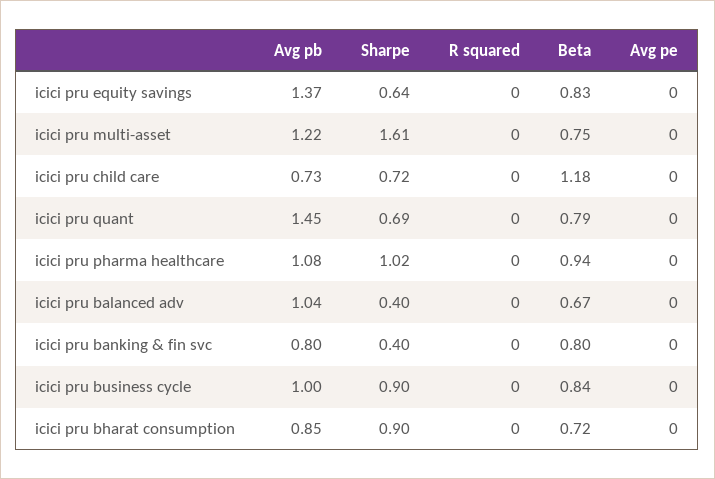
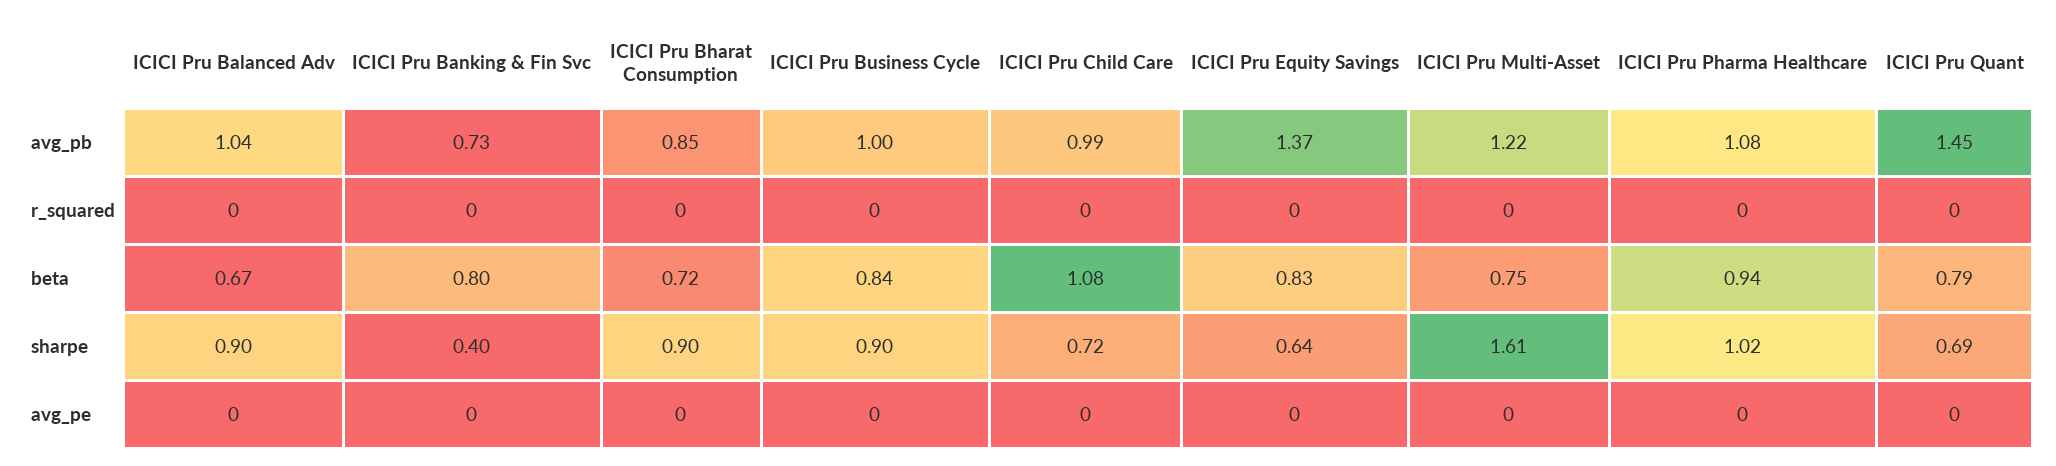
  {
    "Avg pb": {
      "icici pru equity savings": 1.37,
      "icici pru multi-asset": 1.22,
-     "icici pru child care": 0.73,
+     "icici pru child care": 0.99,
      "icici pru quant": 1.45,
      "icici pru pharma healthcare": 1.08,
      "icici pru balanced adv": 1.04,
-     "icici pru banking & fin svc": 0.8,
+     "icici pru banking & fin svc": 0.73,
      "icici pru business cycle": 1,
      "icici pru bharat consumption": 0.85
    },
    "Sharpe": {
      "icici pru equity savings": 0.64,
      "icici pru multi-asset": 1.61,
      "icici pru child care": 0.72,
      "icici pru quant": 0.69,
      "icici pru pharma healthcare": 1.02,
-     "icici pru balanced adv": 0.4,
+     "icici pru balanced adv": 0.9,
      "icici pru banking & fin svc": 0.4,
      "icici pru business cycle": 0.9,
      "icici pru bharat consumption": 0.9
    },
    "R squared": {
      "icici pru equity savings": 0,
      "icici pru multi-asset": 0,
      "icici pru child care": 0,
      "icici pru quant": 0,
      "icici pru pharma healthcare": 0,
      "icici pru balanced adv": 0,
      "icici pru banking & fin svc": 0,
      "icici pru business cycle": 0,
      "icici pru bharat consumption": 0
    },
    "Beta": {
      "icici pru equity savings": 0.83,
      "icici pru multi-asset": 0.75,
-     "icici pru child care": 1.18,
+     "icici pru child care": 1.08,
      "icici pru quant": 0.79,
      "icici pru pharma healthcare": 0.94,
      "icici pru balanced adv": 0.67,
      "icici pru banking & fin svc": 0.8,
      "icici pru business cycle": 0.84,
      "icici pru bharat consumption": 0.72
    },
    "Avg pe": {
      "icici pru equity savings": 0,
      "icici pru multi-asset": 0,
      "icici pru child care": 0,
      "icici pru quant": 0,
      "icici pru pharma healthcare": 0,
      "icici pru balanced adv": 0,
      "icici pru banking & fin svc": 0,
      "icici pru business cycle": 0,
      "icici pru bharat consumption": 0
    }
  }

